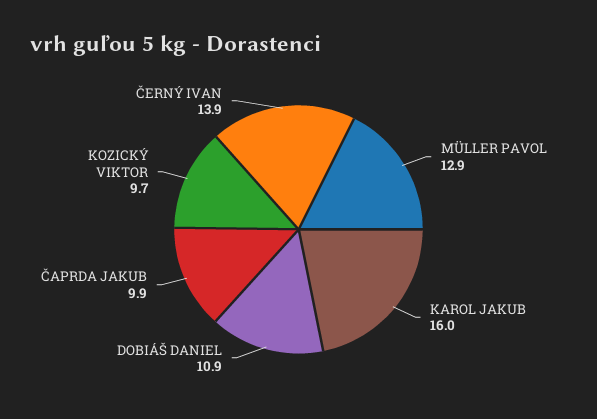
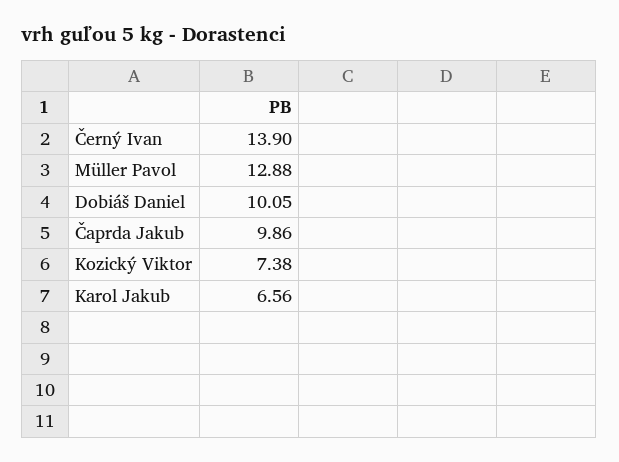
  {
    "MÜLLER PAVOL": 12.88,
-   "KAROL JAKUB": 16,
+   "KAROL JAKUB": 6.56,
-   "DOBIÁŠ DANIEL": 10.9,
+   "DOBIÁŠ DANIEL": 10.05,
    "ČAPRDA JAKUB": 9.86,
-   "KOZICKÝ VIKTOR": 9.7,
+   "KOZICKÝ VIKTOR": 7.38,
    "ČERNÝ IVAN": 13.9
  }

